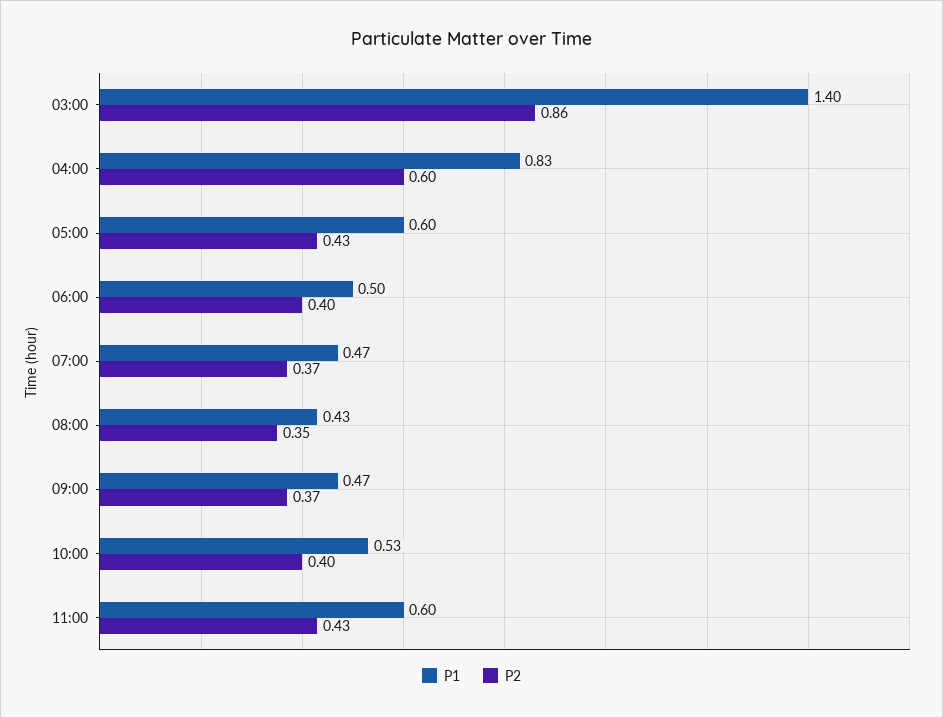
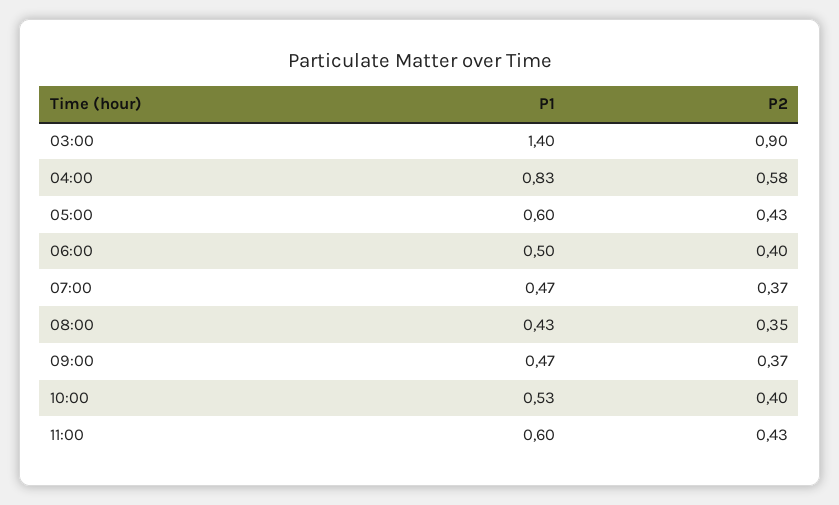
  {
    "P1": {
      "03:00": 1.4,
      "04:00": 0.83,
      "05:00": 0.6,
      "06:00": 0.5,
      "07:00": 0.47,
      "08:00": 0.43,
      "09:00": 0.47,
      "10:00": 0.53,
      "11:00": 0.6
    },
    "P2": {
-     "03:00": 0.86,
+     "03:00": 0.9,
-     "04:00": 0.6,
+     "04:00": 0.58,
      "05:00": 0.43,
      "06:00": 0.4,
      "07:00": 0.37,
      "08:00": 0.35,
      "09:00": 0.37,
      "10:00": 0.4,
      "11:00": 0.43
    }
  }

